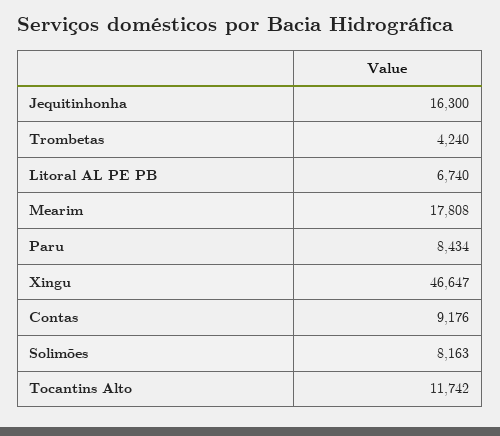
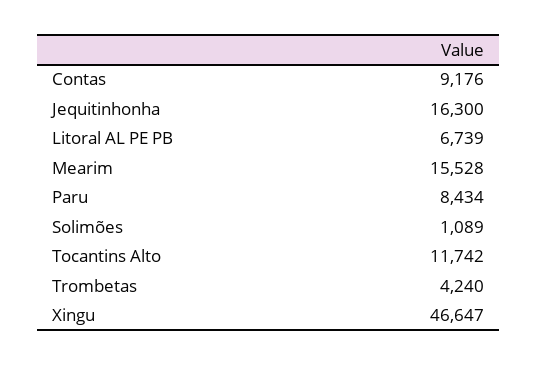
  {
    "Jequitinhonha": 16300,
    "Trombetas": 4240,
-   "Litoral AL PE PB": 6740,
+   "Litoral AL PE PB": 6739,
-   "Mearim": 17808,
+   "Mearim": 15528,
    "Paru": 8434,
    "Xingu": 46647,
    "Contas": 9176,
-   "Solimões": 8163,
+   "Solimões": 1089,
    "Tocantins Alto": 11742
  }

